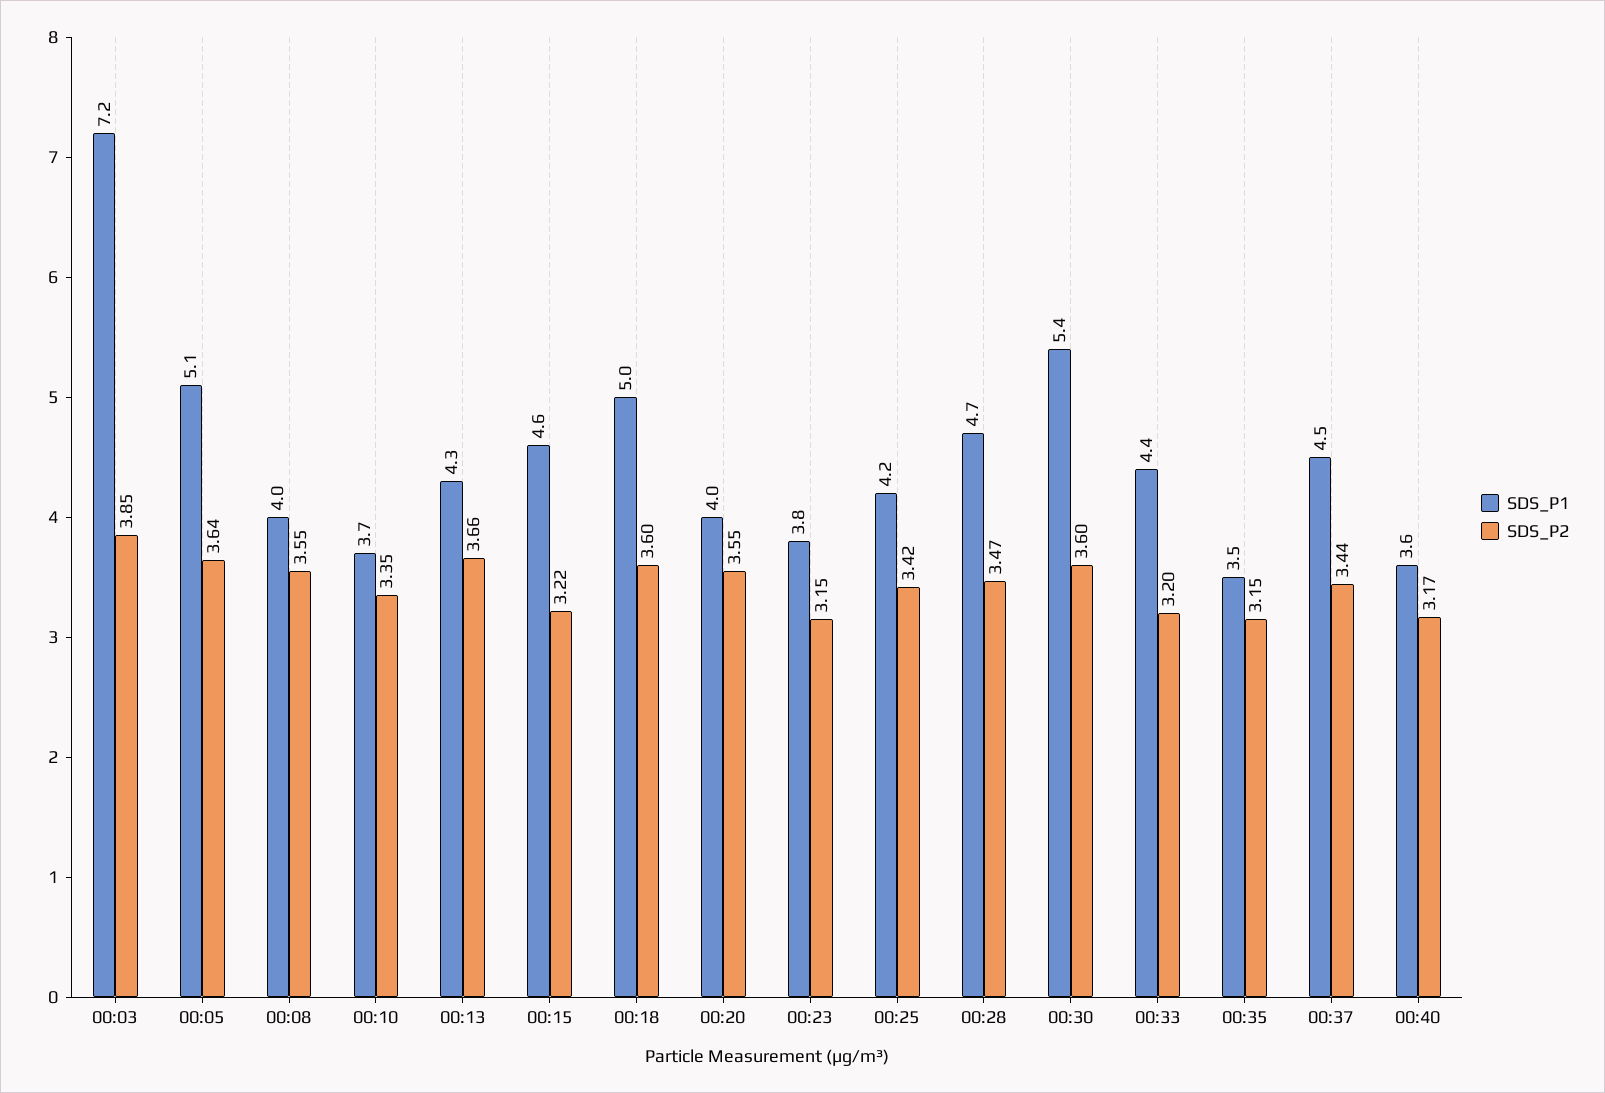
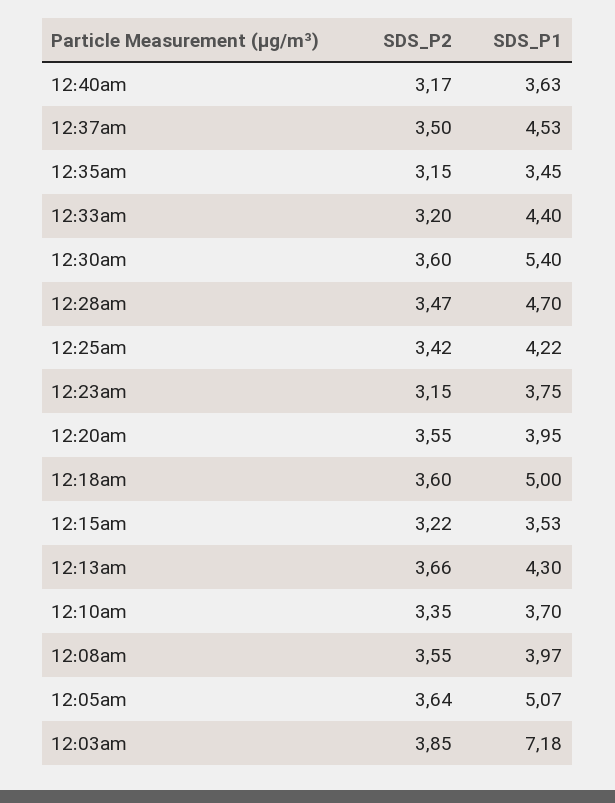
  {
    "SDS_P1": {
      "00:03": 7.18,
      "00:05": 5.07,
      "00:08": 3.97,
      "00:10": 3.7,
      "00:13": 4.3,
-     "00:15": 4.6,
+     "00:15": 3.53,
      "00:18": 5,
      "00:20": 3.95,
      "00:23": 3.75,
      "00:25": 4.22,
      "00:28": 4.7,
      "00:30": 5.4,
      "00:33": 4.4,
      "00:35": 3.45,
      "00:37": 4.53,
      "00:40": 3.63
    },
    "SDS_P2": {
      "00:03": 3.85,
      "00:05": 3.64,
      "00:08": 3.55,
      "00:10": 3.35,
      "00:13": 3.66,
      "00:15": 3.22,
      "00:18": 3.6,
      "00:20": 3.55,
      "00:23": 3.15,
      "00:25": 3.42,
      "00:28": 3.47,
      "00:30": 3.6,
      "00:33": 3.2,
      "00:35": 3.15,
-     "00:37": 3.44,
+     "00:37": 3.5,
      "00:40": 3.17
    }
  }

